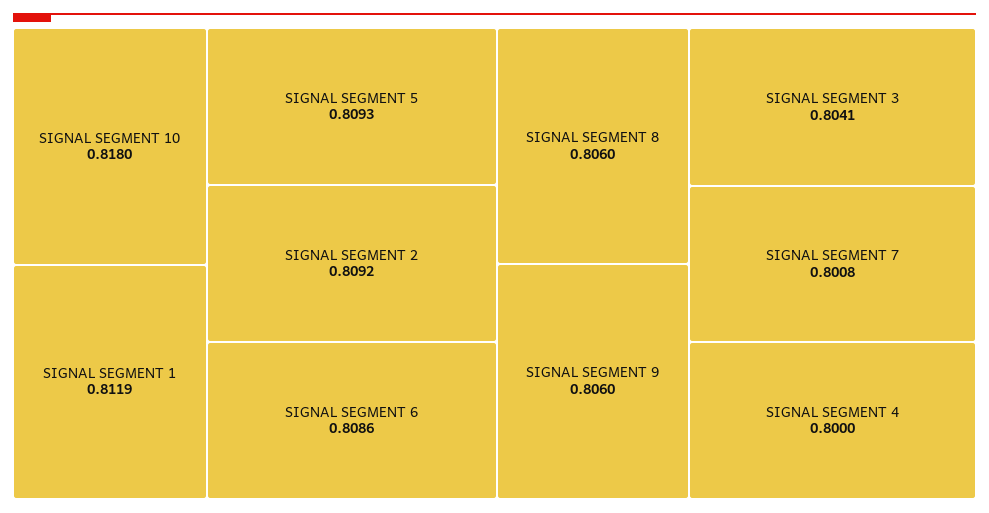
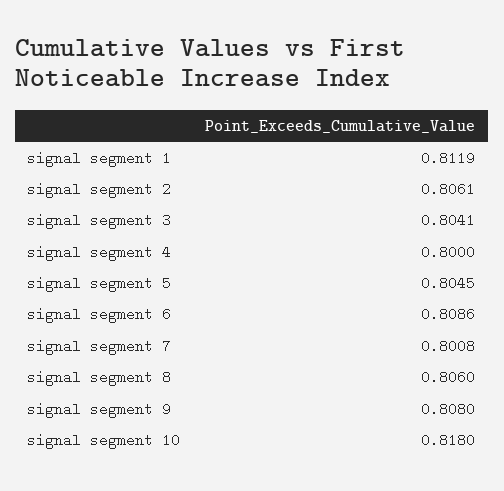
  {
    "SIGNAL SEGMENT 10": 0.818,
    "SIGNAL SEGMENT 1": 0.8119,
-   "SIGNAL SEGMENT 5": 0.8093,
+   "SIGNAL SEGMENT 5": 0.8045,
-   "SIGNAL SEGMENT 2": 0.8092,
+   "SIGNAL SEGMENT 2": 0.8061,
    "SIGNAL SEGMENT 6": 0.8086,
    "SIGNAL SEGMENT 8": 0.806,
-   "SIGNAL SEGMENT 9": 0.806,
+   "SIGNAL SEGMENT 9": 0.808,
    "SIGNAL SEGMENT 3": 0.8041,
    "SIGNAL SEGMENT 7": 0.8008,
    "SIGNAL SEGMENT 4": 0.8
  }

